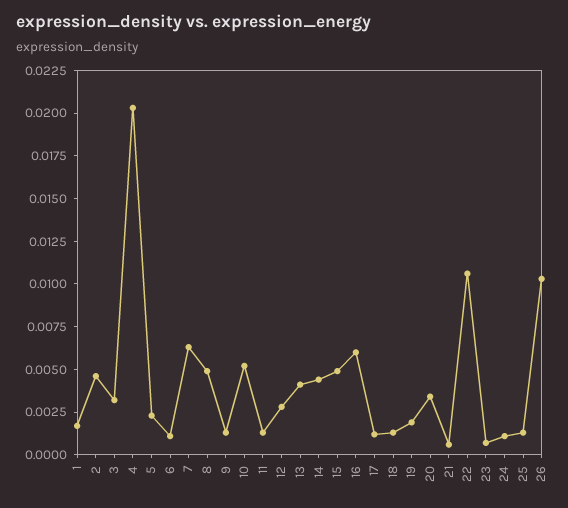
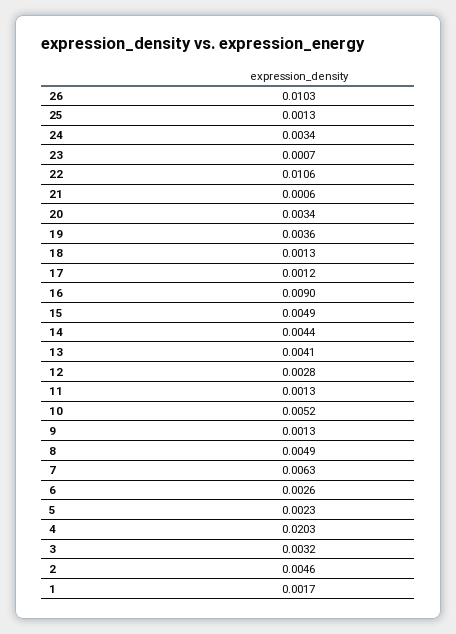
  {
    "1": 0.0017,
    "2": 0.0046,
    "3": 0.0032,
    "4": 0.0203,
    "5": 0.0023,
-   "6": 0.001,
+   "6": 0.0026,
    "7": 0.0063,
    "8": 0.0049,
    "9": 0.0013,
    "10": 0.0052,
    "11": 0.0013,
    "12": 0.0028,
    "13": 0.0041,
    "14": 0.0044,
    "15": 0.0049,
-   "16": 0.006,
+   "16": 0.009,
    "17": 0.0012,
    "18": 0.0013,
-   "19": 0.002,
+   "19": 0.0036,
    "20": 0.0034,
    "21": 0.0006,
    "22": 0.0106,
    "23": 0.0007,
-   "24": 0.001,
+   "24": 0.0034,
    "25": 0.0013,
    "26": 0.0103
  }

